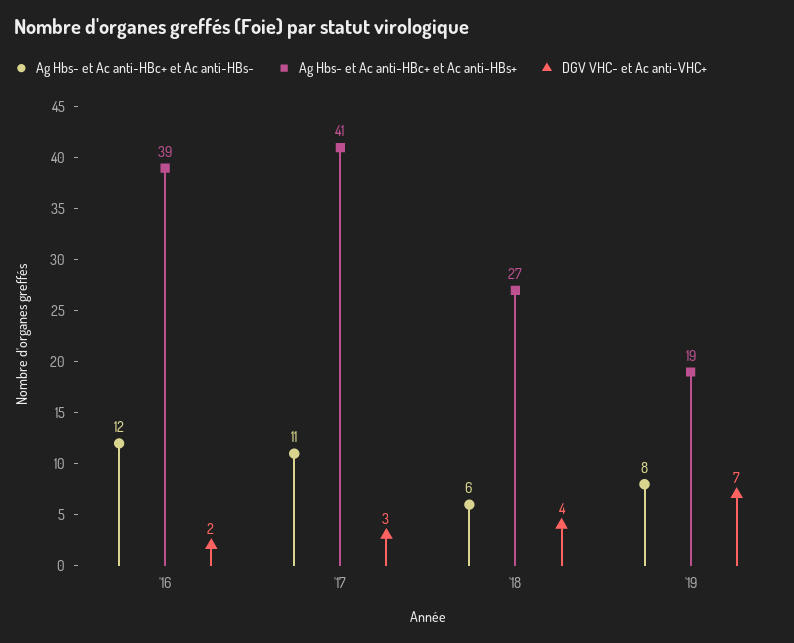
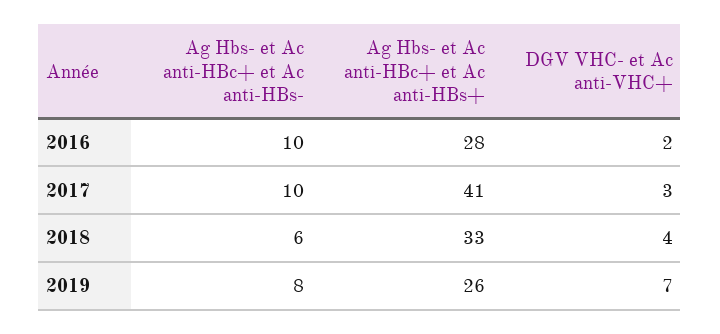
  {
    "Ag Hbs- et Ac anti-HBc+ et Ac anti-HBs-": {
-     "'16": 12,
+     "'16": 10,
-     "'17": 11,
+     "'17": 10,
      "'18": 6,
      "'19": 8
    },
    "Ag Hbs- et Ac anti-HBc+ et Ac anti-HBs+": {
-     "'16": 39,
+     "'16": 28,
      "'17": 41,
-     "'18": 27,
+     "'18": 33,
-     "'19": 19
+     "'19": 26
    },
    "DGV VHC- et Ac anti-VHC+": {
      "'16": 2,
      "'17": 3,
      "'18": 4,
      "'19": 7
    }
  }

